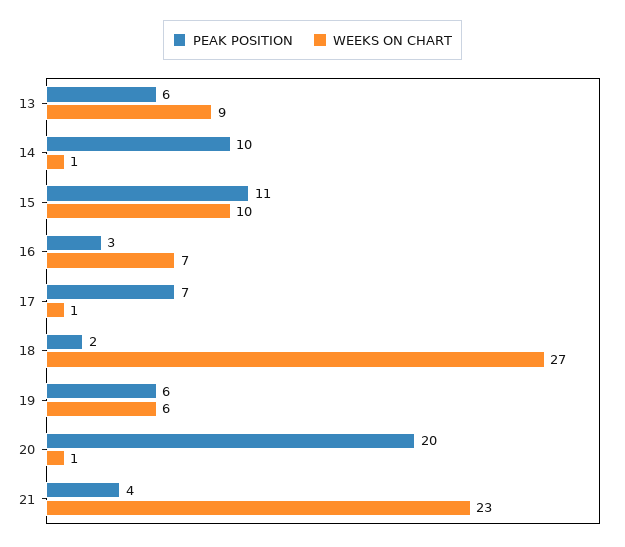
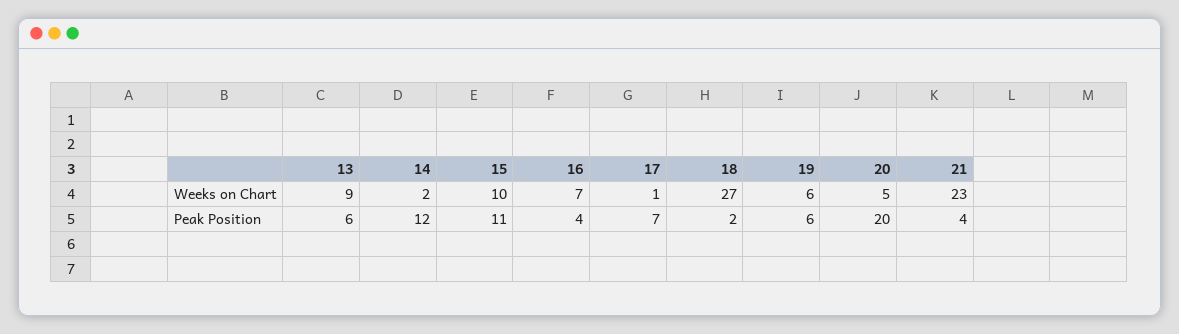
  {
    "PEAK POSITION": {
      "13": 6,
-     "14": 10,
+     "14": 12,
      "15": 11,
-     "16": 3,
+     "16": 4,
      "17": 7,
      "18": 2,
      "19": 6,
      "20": 20,
      "21": 4
    },
    "WEEKS ON CHART": {
      "13": 9,
-     "14": 1,
+     "14": 2,
      "15": 10,
      "16": 7,
      "17": 1,
      "18": 27,
      "19": 6,
-     "20": 1,
+     "20": 5,
      "21": 23
    }
  }

